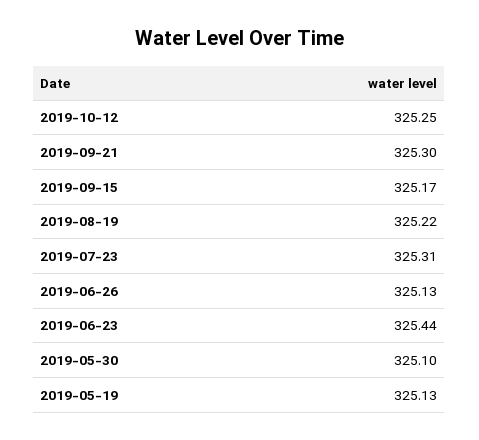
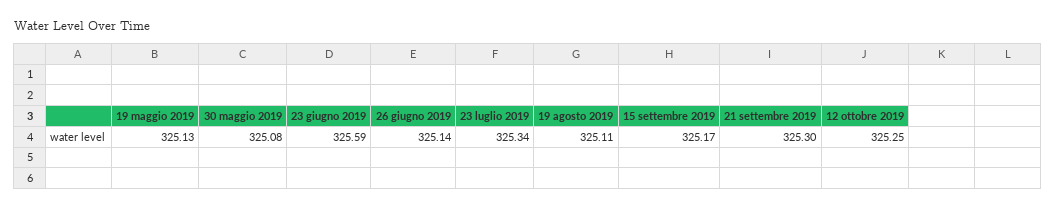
  {
    "2019-10-12": 325.25,
    "2019-09-21": 325.3,
    "2019-09-15": 325.17,
-   "2019-08-19": 325.22,
+   "2019-08-19": 325.11,
-   "2019-07-23": 325.31,
+   "2019-07-23": 325.34,
-   "2019-06-26": 325.13,
+   "2019-06-26": 325.14,
-   "2019-06-23": 325.44,
+   "2019-06-23": 325.59,
-   "2019-05-30": 325.1,
+   "2019-05-30": 325.08,
    "2019-05-19": 325.13
  }

